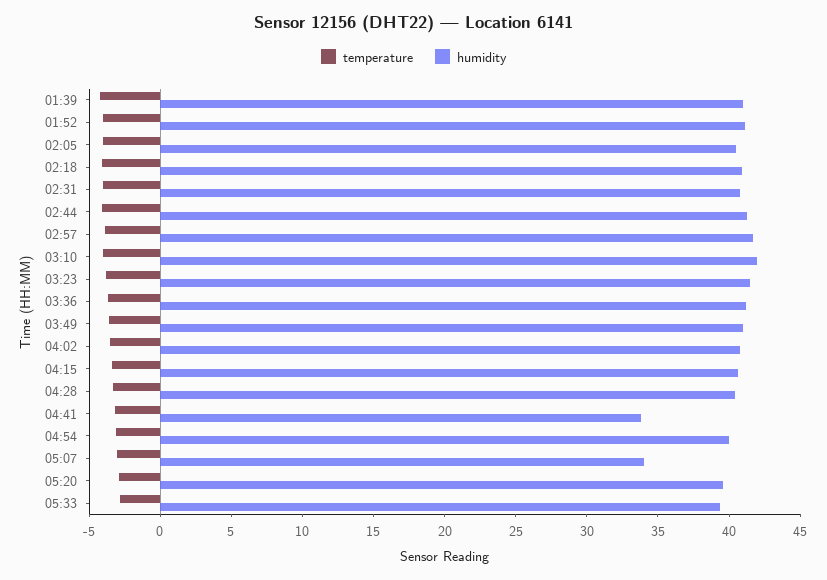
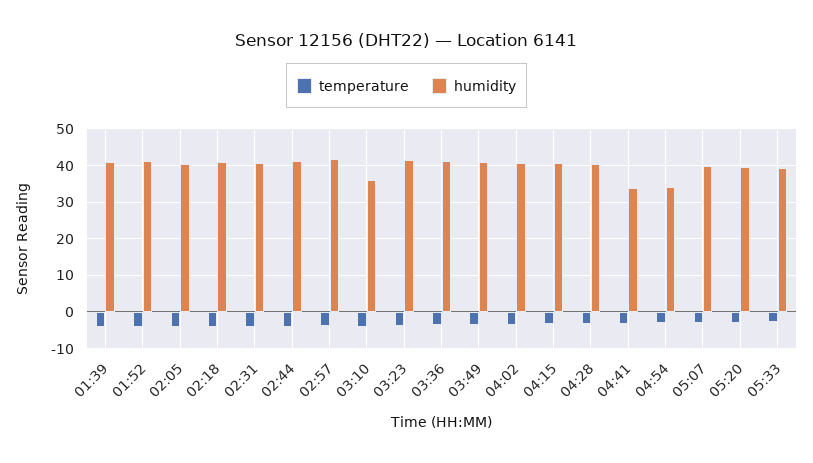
  {
    "temperature": {
      "01:39": -4,
      "01:52": -4,
      "02:05": -4,
      "02:18": -4,
      "02:31": -4,
      "02:44": -4,
      "02:57": -4,
      "03:10": -4,
      "03:23": -4,
      "03:36": -4,
      "03:49": -4,
      "04:02": -4,
      "04:15": -3,
      "04:28": -3,
      "04:41": -3,
      "04:54": -3,
      "05:07": -3,
      "05:20": -3,
      "05:33": -3
    },
    "humidity": {
      "01:39": 41,
      "01:52": 41,
      "02:05": 41,
      "02:18": 41,
      "02:31": 41,
      "02:44": 41,
      "02:57": 42,
-     "03:10": 42,
+     "03:10": 36,
      "03:23": 42,
      "03:36": 41,
      "03:49": 41,
      "04:02": 41,
      "04:15": 41,
      "04:28": 40,
      "04:41": 34,
-     "04:54": 40,
+     "04:54": 34,
-     "05:07": 34,
+     "05:07": 40,
      "05:20": 40,
      "05:33": 39
    }
  }

